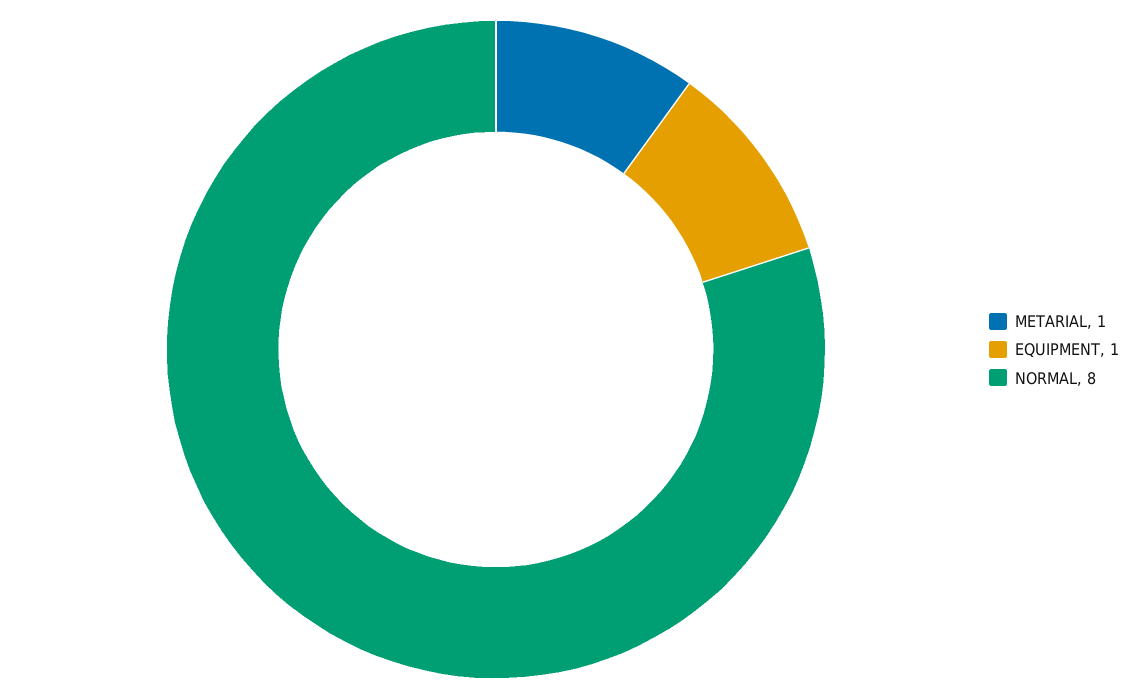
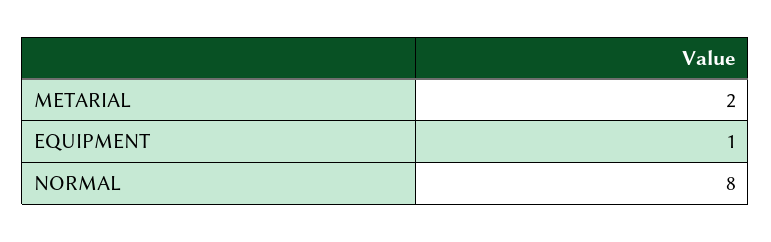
  {
-   "METARIAL": 1,
+   "METARIAL": 2,
    "EQUIPMENT": 1,
    "NORMAL": 8
  }

